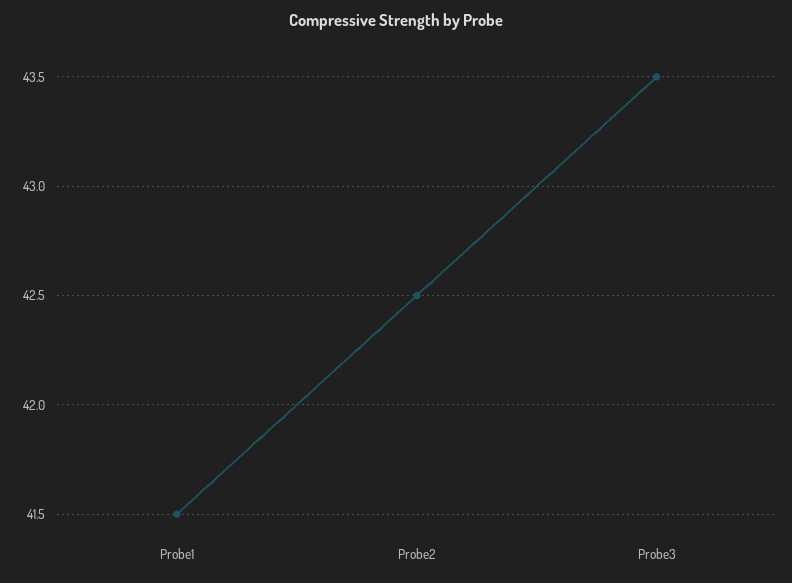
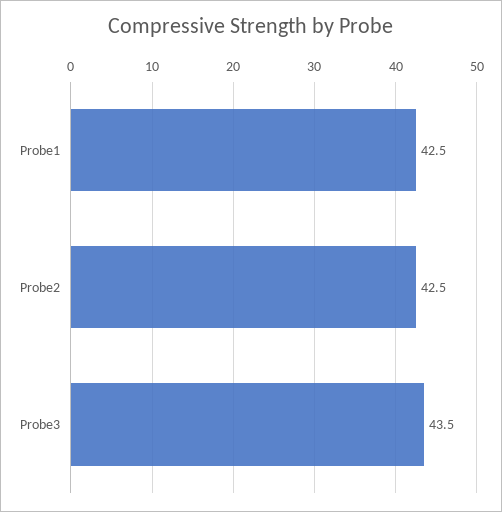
  {
-   "Probe1": 41.5,
+   "Probe1": 42.5,
    "Probe2": 42.5,
    "Probe3": 43.5
  }

